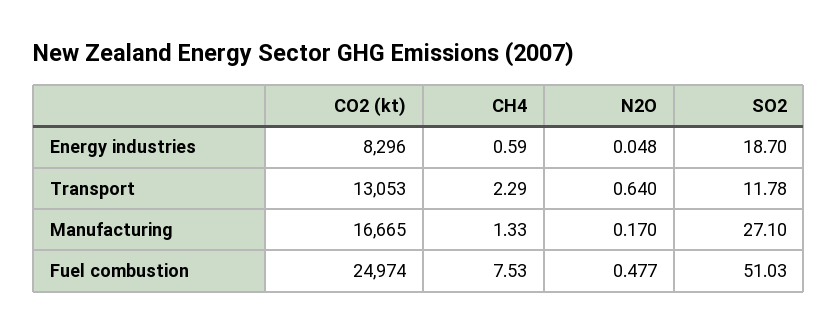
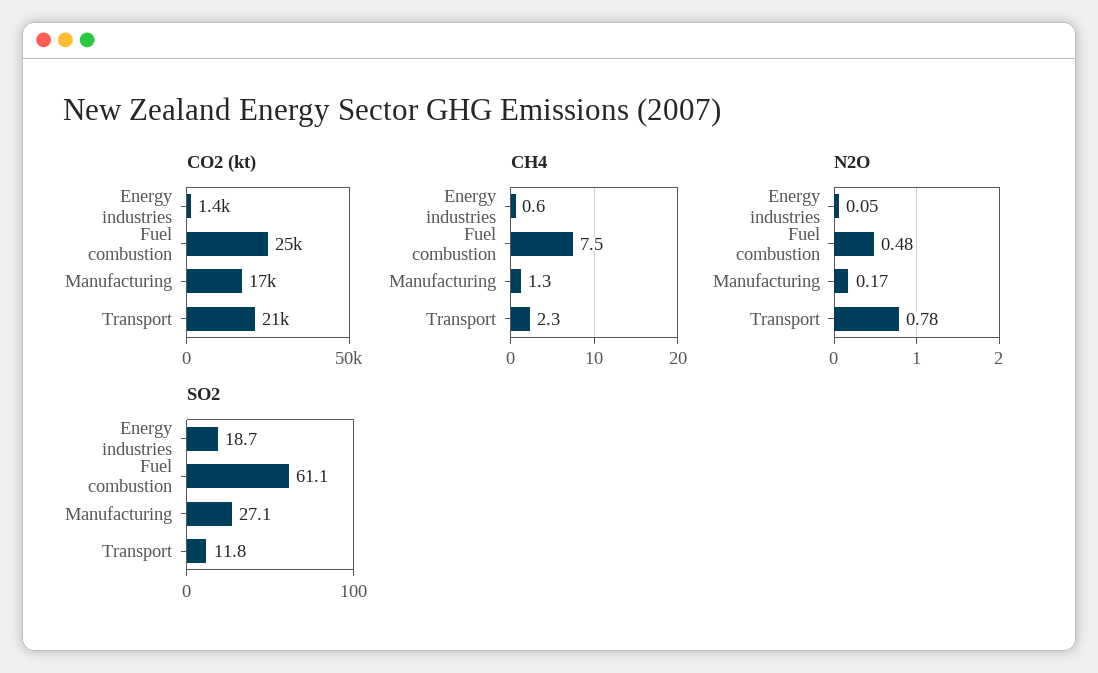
  {
    "CO2 (kt)": {
-     "Energy industries": 8296,
+     "Energy industries": 1400,
-     "Transport": 13053,
+     "Transport": 21000,
      "Manufacturing": 16665,
      "Fuel combustion": 24974
    },
    "CH4": {
      "Energy industries": 0.59,
      "Transport": 2.29,
      "Manufacturing": 1.33,
      "Fuel combustion": 7.53
    },
    "N2O": {
      "Energy industries": 0.048,
-     "Transport": 0.64,
+     "Transport": 0.78,
      "Manufacturing": 0.17,
      "Fuel combustion": 0.477
    },
    "SO2": {
      "Energy industries": 18.7,
      "Transport": 11.78,
      "Manufacturing": 27.1,
-     "Fuel combustion": 51.03
+     "Fuel combustion": 61.1
    }
  }

